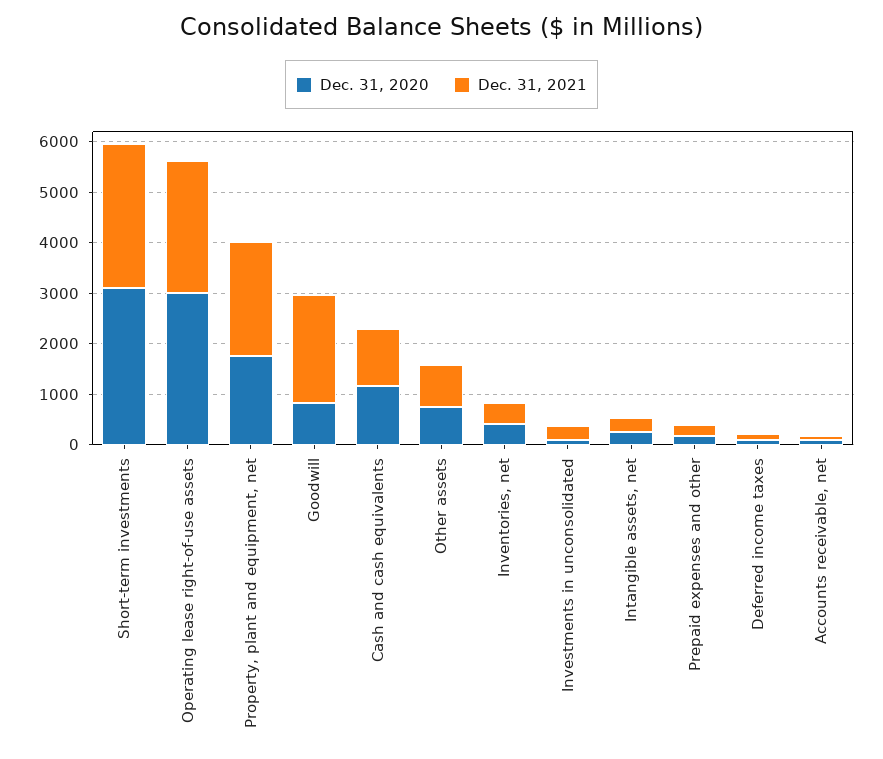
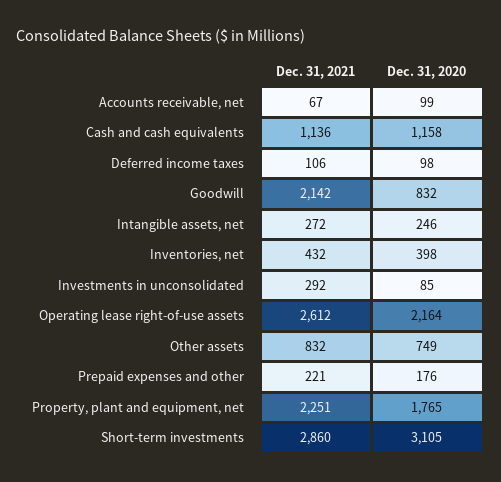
  {
    "Dec. 31, 2020": {
      "Short-term investments": 3105,
-     "Operating lease right-of-use assets": 3000,
+     "Operating lease right-of-use assets": 2164,
      "Property, plant and equipment, net": 1765,
      "Goodwill": 832,
      "Cash and cash equivalents": 1158,
      "Other assets": 749,
      "Inventories, net": 398,
      "Investments in unconsolidated": 85,
      "Intangible assets, net": 246,
      "Prepaid expenses and other": 176,
      "Deferred income taxes": 98,
      "Accounts receivable, net": 99
    },
    "Dec. 31, 2021": {
      "Short-term investments": 2860,
      "Operating lease right-of-use assets": 2612,
      "Property, plant and equipment, net": 2251,
      "Goodwill": 2142,
      "Cash and cash equivalents": 1136,
      "Other assets": 832,
      "Inventories, net": 432,
      "Investments in unconsolidated": 292,
      "Intangible assets, net": 272,
      "Prepaid expenses and other": 221,
      "Deferred income taxes": 106,
      "Accounts receivable, net": 67
    }
  }

